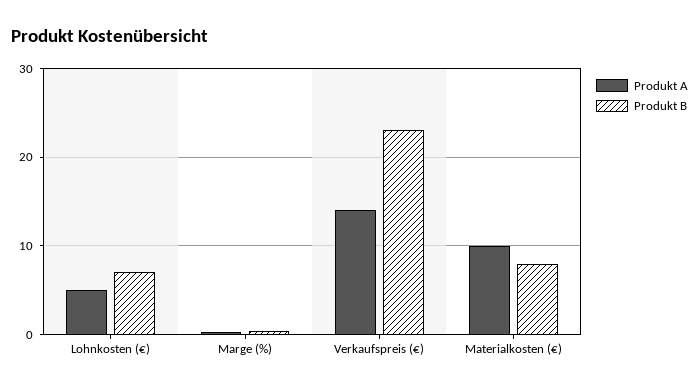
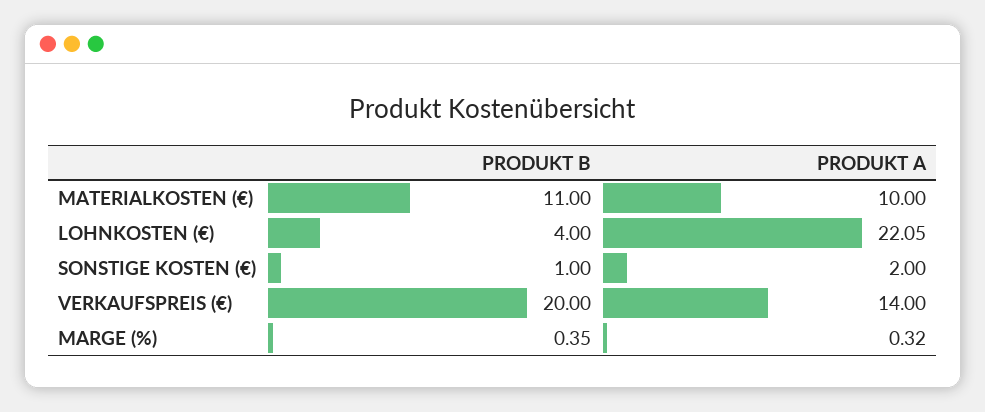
  {
    "Produkt A": {
-     "Lohnkosten (€)": 5,
+     "Lohnkosten (€)": 22.05,
      "Marge (%)": 0.32,
      "Verkaufspreis (€)": 14,
-     "Materialkosten (€)": 10
+     "Materialkosten (€)": 10,
+     "SONSTIGE KOSTEN (€)": 2
    },
    "Produkt B": {
-     "Lohnkosten (€)": 7,
+     "Lohnkosten (€)": 4,
      "Marge (%)": 0.35,
-     "Verkaufspreis (€)": 23,
+     "Verkaufspreis (€)": 20,
-     "Materialkosten (€)": 8
+     "Materialkosten (€)": 11,
+     "SONSTIGE KOSTEN (€)": 1
    }
  }

